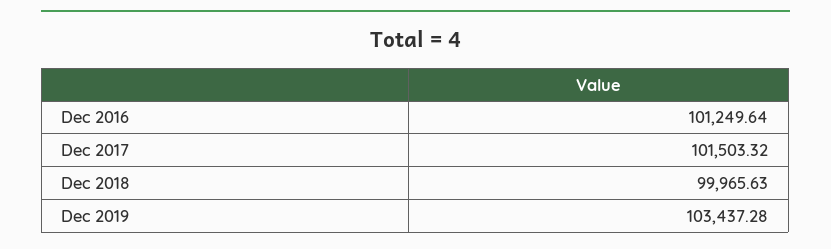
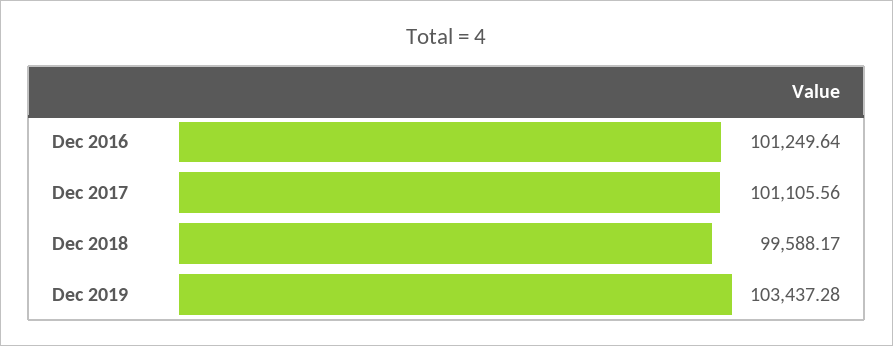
  {
    "Dec 2016": 101249.64,
-   "Dec 2017": 101503.32,
+   "Dec 2017": 101105.56,
-   "Dec 2018": 99965.63,
+   "Dec 2018": 99588.17,
    "Dec 2019": 103437.28
  }

